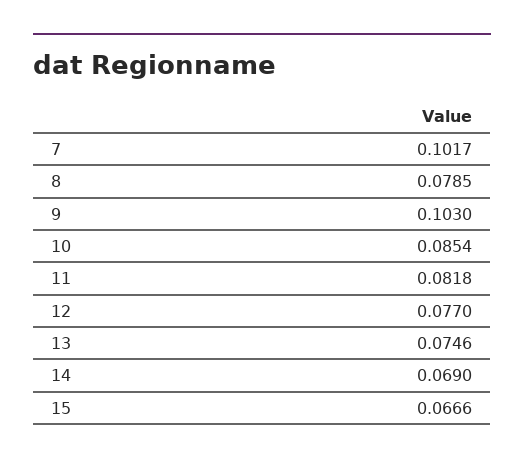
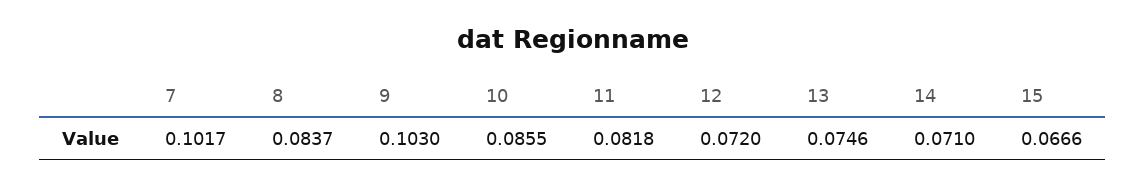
  {
    "7": 0.1017,
-   "8": 0.0785,
+   "8": 0.0837,
    "9": 0.103,
-   "10": 0.0854,
+   "10": 0.0855,
    "11": 0.0818,
-   "12": 0.077,
+   "12": 0.072,
    "13": 0.0746,
-   "14": 0.069,
+   "14": 0.071,
    "15": 0.0666
  }

